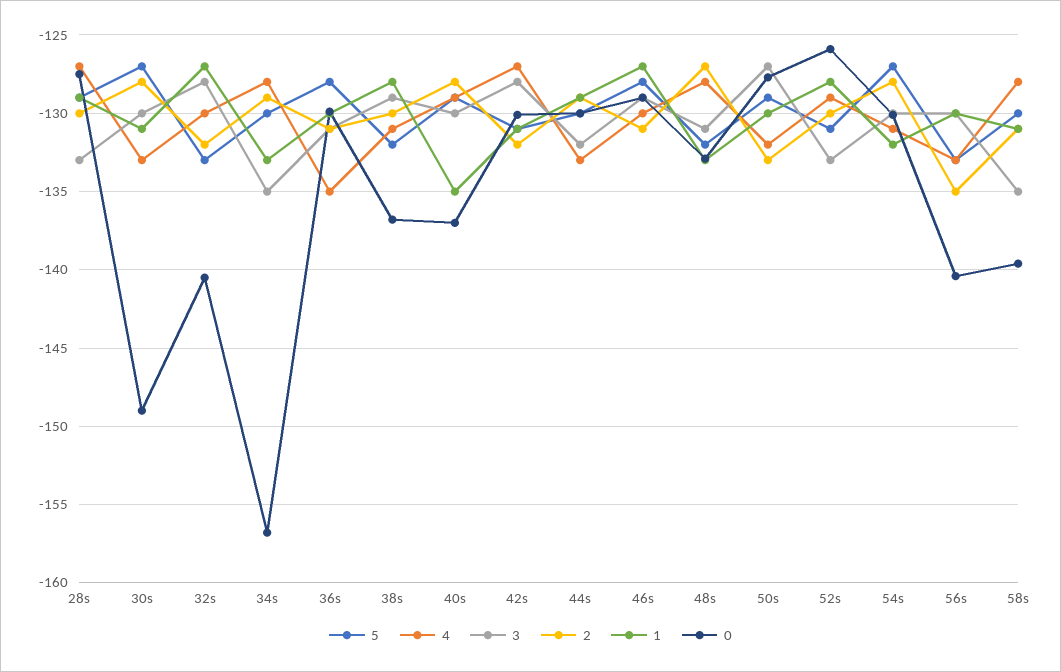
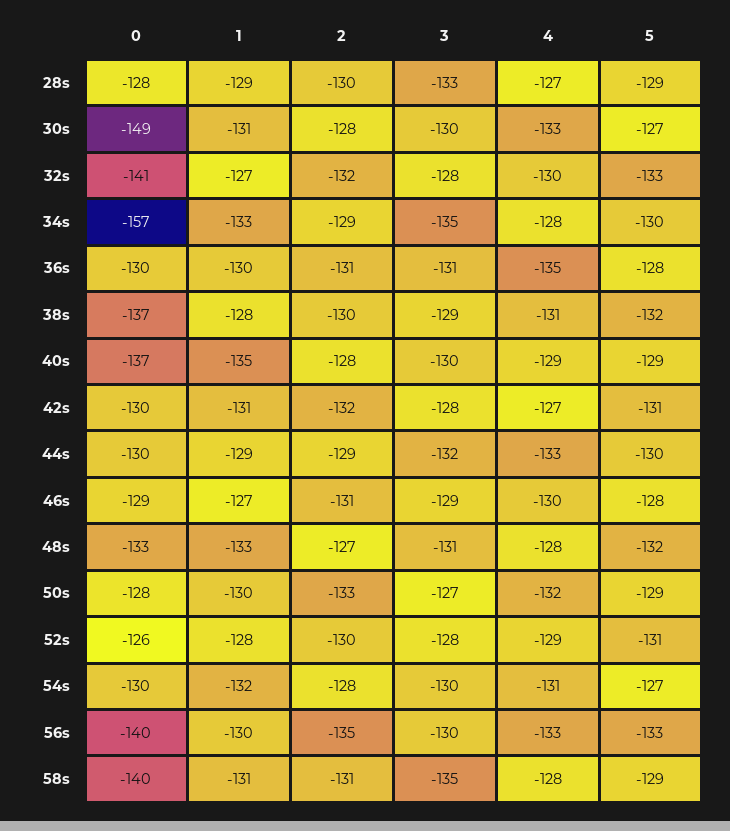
  {
    "5": {
      "28s": -129,
      "30s": -127,
      "32s": -133,
      "34s": -130,
      "36s": -128,
      "38s": -132,
      "40s": -129,
      "42s": -131,
      "44s": -130,
      "46s": -128,
      "48s": -132,
      "50s": -129,
      "52s": -131,
      "54s": -127,
      "56s": -133,
-     "58s": -130
+     "58s": -129
    },
    "4": {
      "28s": -127,
      "30s": -133,
      "32s": -130,
      "34s": -128,
      "36s": -135,
      "38s": -131,
      "40s": -129,
      "42s": -127,
      "44s": -133,
      "46s": -130,
      "48s": -128,
      "50s": -132,
      "52s": -129,
      "54s": -131,
      "56s": -133,
      "58s": -128
    },
    "3": {
      "28s": -133,
      "30s": -130,
      "32s": -128,
      "34s": -135,
      "36s": -131,
      "38s": -129,
      "40s": -130,
      "42s": -128,
      "44s": -132,
      "46s": -129,
      "48s": -131,
      "50s": -127,
-     "52s": -133,
+     "52s": -128,
      "54s": -130,
      "56s": -130,
      "58s": -135
    },
    "2": {
      "28s": -130,
      "30s": -128,
      "32s": -132,
      "34s": -129,
      "36s": -131,
      "38s": -130,
      "40s": -128,
      "42s": -132,
      "44s": -129,
      "46s": -131,
      "48s": -127,
      "50s": -133,
      "52s": -130,
      "54s": -128,
      "56s": -135,
      "58s": -131
    },
    "1": {
      "28s": -129,
      "30s": -131,
      "32s": -127,
      "34s": -133,
      "36s": -130,
      "38s": -128,
      "40s": -135,
      "42s": -131,
      "44s": -129,
      "46s": -127,
      "48s": -133,
      "50s": -130,
      "52s": -128,
      "54s": -132,
      "56s": -130,
      "58s": -131
    },
    "0": {
      "28s": -128,
      "30s": -149,
      "32s": -141,
      "34s": -157,
      "36s": -130,
      "38s": -137,
      "40s": -137,
      "42s": -130,
      "44s": -130,
      "46s": -129,
      "48s": -133,
      "50s": -128,
      "52s": -126,
      "54s": -130,
      "56s": -140,
      "58s": -140
    }
  }

